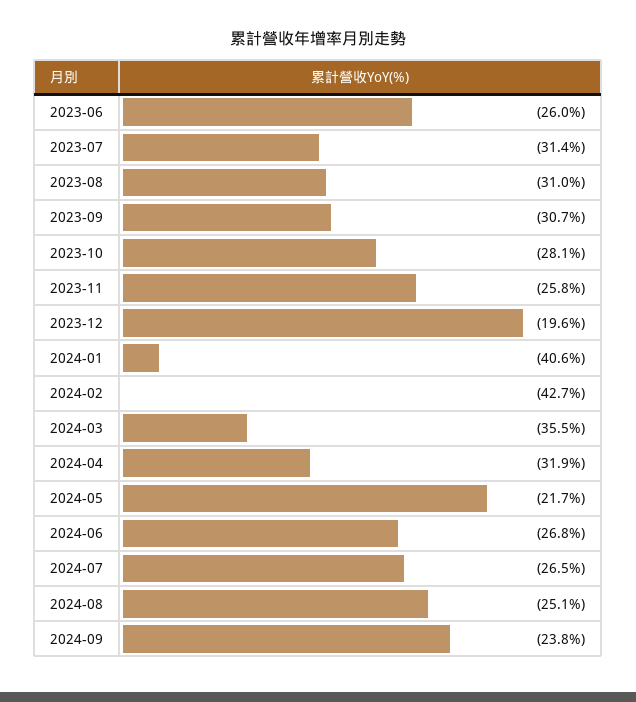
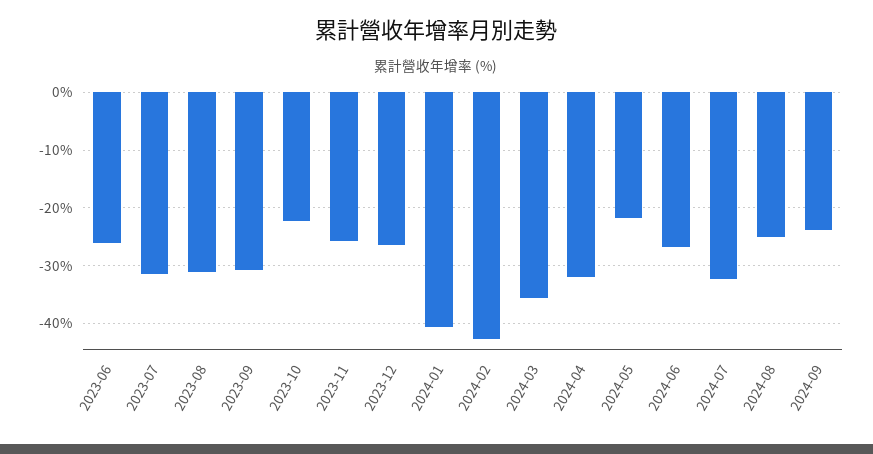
  {
    "2023-06": -26,
    "2023-07": -31.4,
    "2023-08": -31,
    "2023-09": -30.7,
-   "2023-10": -28.1,
+   "2023-10": -22,
    "2023-11": -25.8,
-   "2023-12": -19.6,
+   "2023-12": -26,
    "2024-01": -40.6,
    "2024-02": -42.7,
    "2024-03": -35.5,
    "2024-04": -31.9,
    "2024-05": -21.7,
    "2024-06": -26.8,
-   "2024-07": -26.5,
+   "2024-07": -32,
    "2024-08": -25.1,
    "2024-09": -23.8
  }

